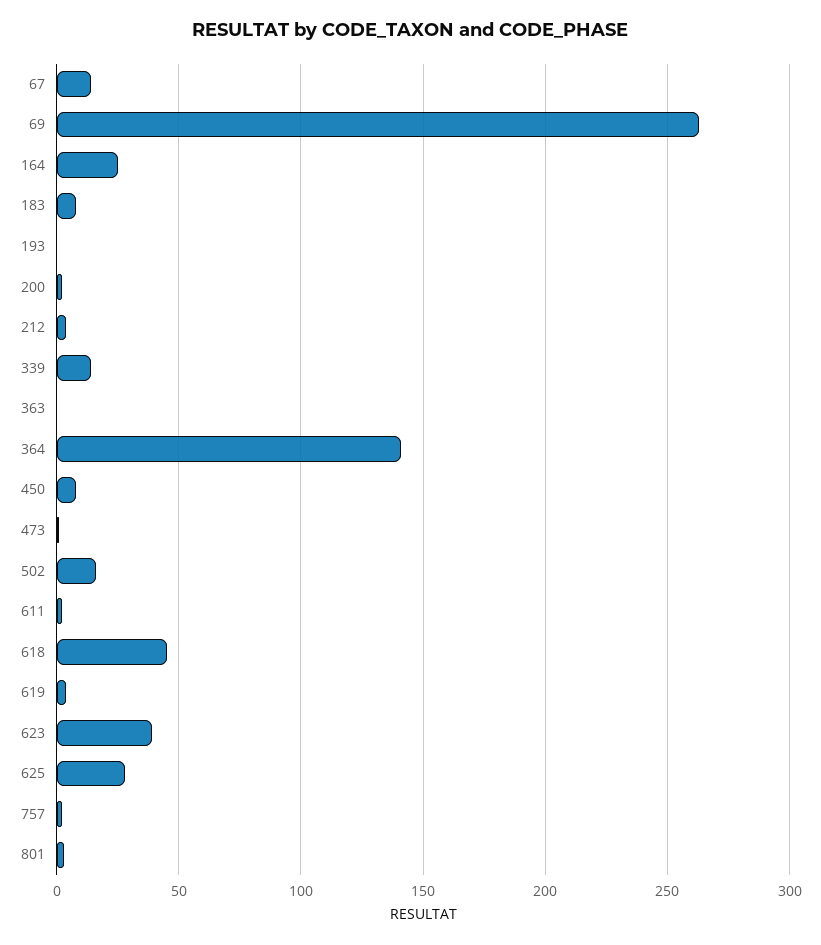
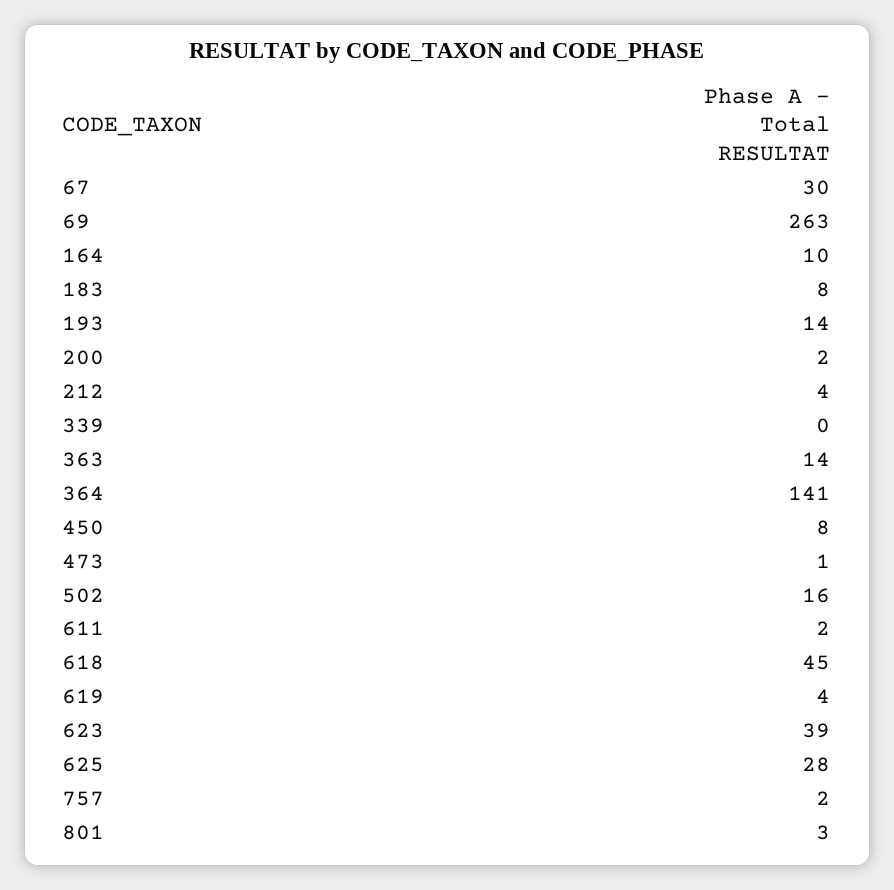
  {
-   "67": 15,
+   "67": 30,
    "69": 263,
-   "164": 25,
+   "164": 10,
    "183": 8,
-   "193": 0,
+   "193": 14,
    "200": 2,
    "212": 4,
-   "339": 15,
+   "339": 0,
-   "363": 0,
+   "363": 14,
    "364": 141,
    "450": 8,
    "473": 1,
    "502": 16,
    "611": 2,
    "618": 45,
    "619": 4,
    "623": 39,
    "625": 28,
    "757": 2,
    "801": 3
  }

